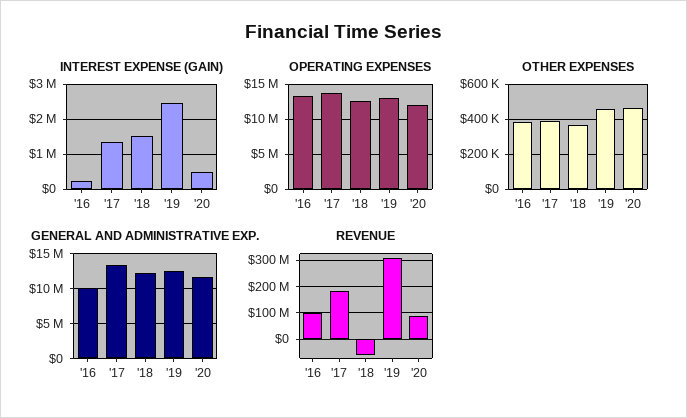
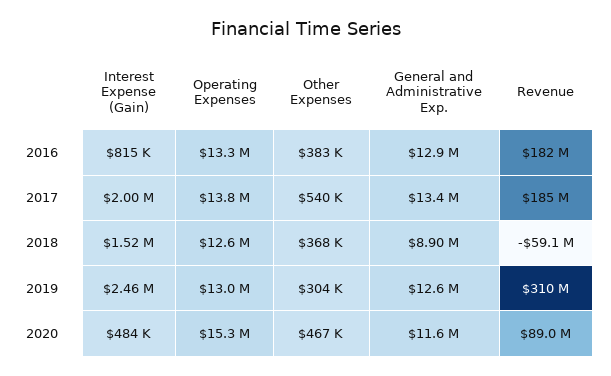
  {
    "INTEREST EXPENSE (GAIN)": {
-     "'16": 200000,
+     "'16": 815000,
-     "'17": 1400000,
+     "'17": 2000000,
      "'18": 1520000,
      "'19": 2460000,
      "'20": 484000
    },
    "OPERATING EXPENSES": {
      "'16": 13300000,
      "'17": 13800000,
      "'18": 12600000,
      "'19": 13000000,
-     "'20": 12000000
+     "'20": 15300000
    },
    "OTHER EXPENSES": {
      "'16": 383000,
-     "'17": 400000,
+     "'17": 540000,
      "'18": 368000,
-     "'19": 450000,
+     "'19": 304000,
      "'20": 467000
    },
    "GENERAL AND ADMINISTRATIVE EXP.": {
-     "'16": 10000000,
+     "'16": 12900000,
      "'17": 13400000,
-     "'18": 12000000,
+     "'18": 8900000,
      "'19": 12600000,
      "'20": 11600000
    },
    "REVENUE": {
-     "'16": 100000000,
+     "'16": 182000000,
      "'17": 185000000,
      "'18": -59100000,
      "'19": 310000000,
      "'20": 89000000
    }
  }

